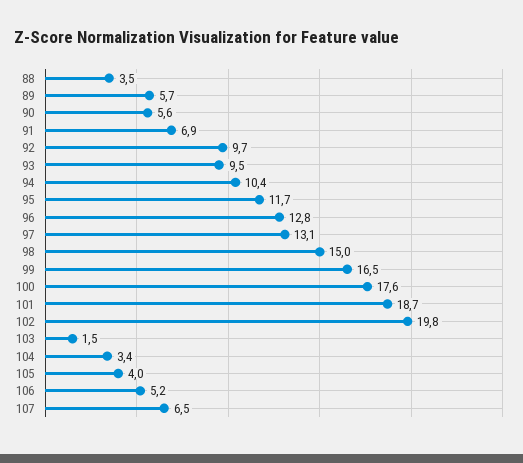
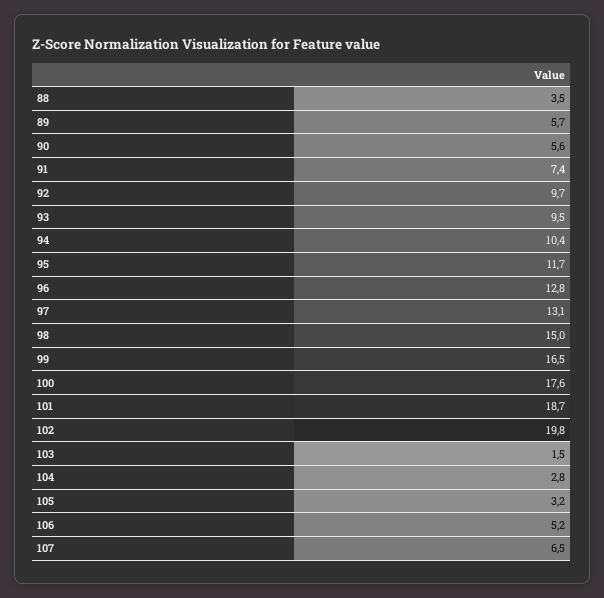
  {
    "88": 3.5,
    "89": 5.7,
    "90": 5.6,
-   "91": 6.9,
+   "91": 7.4,
    "92": 9.7,
    "93": 9.5,
    "94": 10.4,
    "95": 11.7,
    "96": 12.8,
    "97": 13.1,
    "98": 15,
    "99": 16.5,
    "100": 17.6,
    "101": 18.7,
    "102": 19.8,
    "103": 1.5,
-   "104": 3.4,
+   "104": 2.8,
-   "105": 4,
+   "105": 3.2,
    "106": 5.2,
    "107": 6.5
  }

